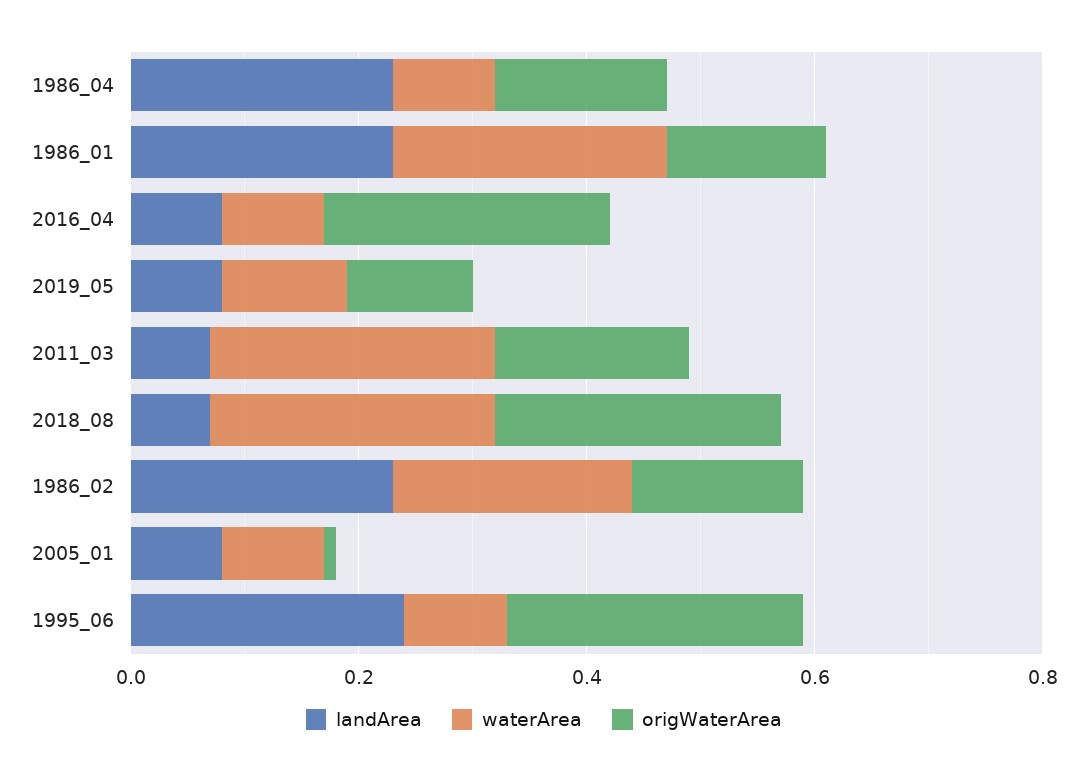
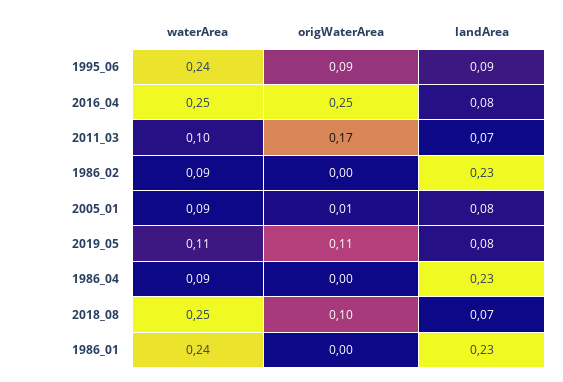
  {
    "landArea": {
      "1986_04": 0.23,
      "1986_01": 0.23,
      "2016_04": 0.08,
      "2019_05": 0.08,
      "2011_03": 0.07,
      "2018_08": 0.07,
      "1986_02": 0.23,
      "2005_01": 0.08,
-     "1995_06": 0.25
+     "1995_06": 0.09
    },
    "waterArea": {
      "1986_04": 0.09,
      "1986_01": 0.24,
-     "2016_04": 0.1,
+     "2016_04": 0.25,
      "2019_05": 0.11,
-     "2011_03": 0.25,
+     "2011_03": 0.1,
      "2018_08": 0.25,
-     "1986_02": 0.2,
+     "1986_02": 0.09,
      "2005_01": 0.09,
-     "1995_06": 0.1
+     "1995_06": 0.24
    },
    "origWaterArea": {
-     "1986_04": 0.15,
+     "1986_04": 0,
-     "1986_01": 0.15,
+     "1986_01": 0,
      "2016_04": 0.25,
      "2019_05": 0.11,
      "2011_03": 0.17,
-     "2018_08": 0.25,
+     "2018_08": 0.1,
-     "1986_02": 0.15,
+     "1986_02": 0,
      "2005_01": 0.01,
-     "1995_06": 0.25
+     "1995_06": 0.09
    }
  }

